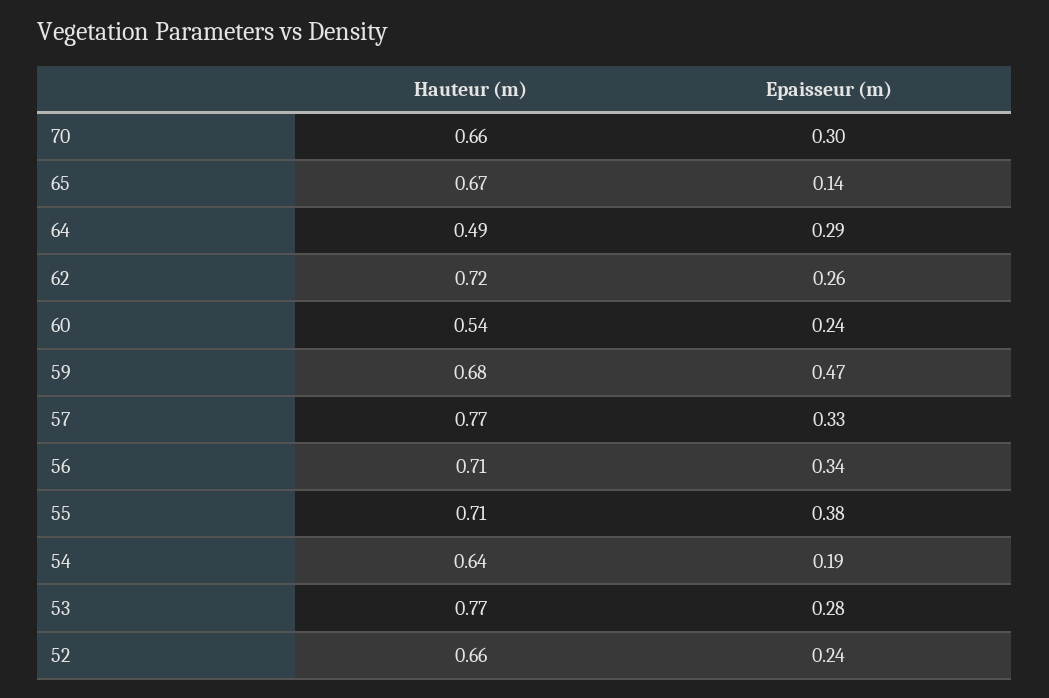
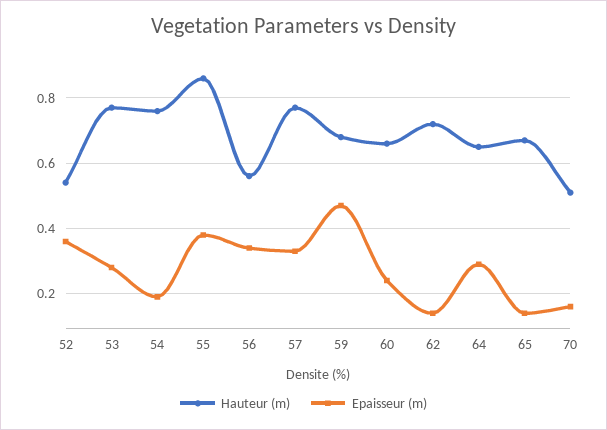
  {
    "Hauteur (m)": {
-     "70": 0.66,
+     "70": 0.5,
      "65": 0.67,
-     "64": 0.49,
+     "64": 0.65,
      "62": 0.72,
-     "60": 0.54,
+     "60": 0.65,
      "59": 0.68,
      "57": 0.77,
-     "56": 0.71,
+     "56": 0.55,
-     "55": 0.71,
+     "55": 0.85,
-     "54": 0.64,
+     "54": 0.75,
      "53": 0.77,
-     "52": 0.66
+     "52": 0.55
    },
    "Epaisseur (m)": {
-     "70": 0.3,
+     "70": 0.15,
      "65": 0.14,
      "64": 0.29,
-     "62": 0.26,
+     "62": 0.15,
      "60": 0.24,
      "59": 0.47,
      "57": 0.33,
      "56": 0.34,
      "55": 0.38,
      "54": 0.19,
      "53": 0.28,
-     "52": 0.24
+     "52": 0.35
    }
  }

